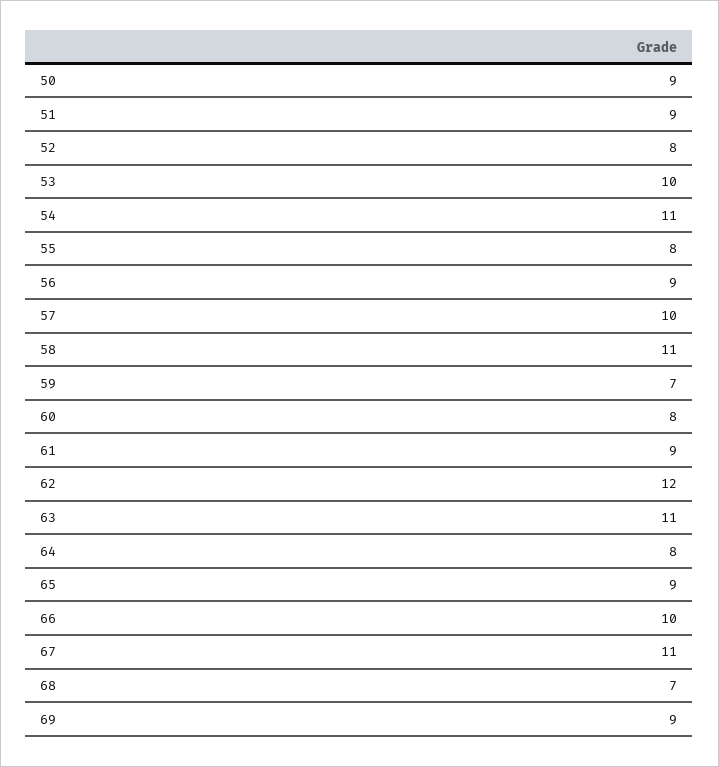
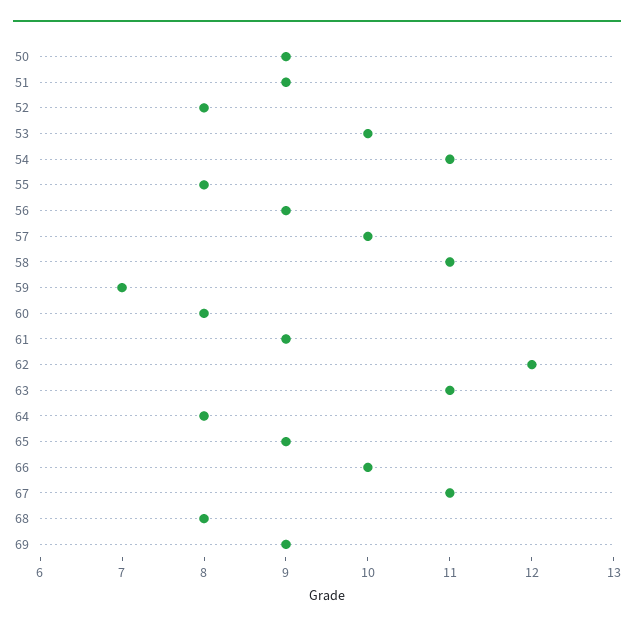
  {
    "50": 9,
    "51": 9,
    "52": 8,
    "53": 10,
    "54": 11,
    "55": 8,
    "56": 9,
    "57": 10,
    "58": 11,
    "59": 7,
    "60": 8,
    "61": 9,
    "62": 12,
    "63": 11,
    "64": 8,
    "65": 9,
    "66": 10,
    "67": 11,
-   "68": 7,
+   "68": 8,
    "69": 9
  }

